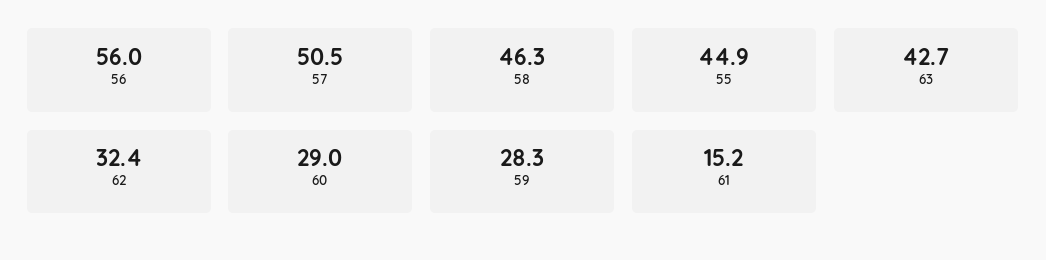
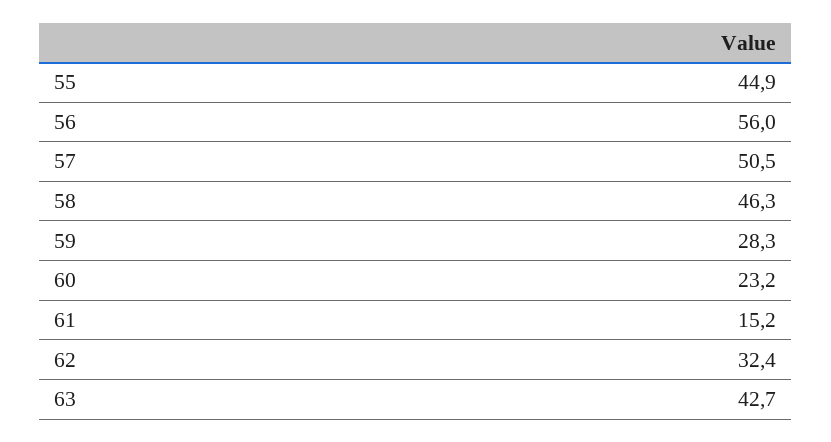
  {
    "56": 56,
    "57": 50.5,
    "58": 46.3,
    "55": 44.9,
    "63": 42.7,
    "62": 32.4,
-   "60": 29,
+   "60": 23.2,
    "59": 28.3,
    "61": 15.2
  }

